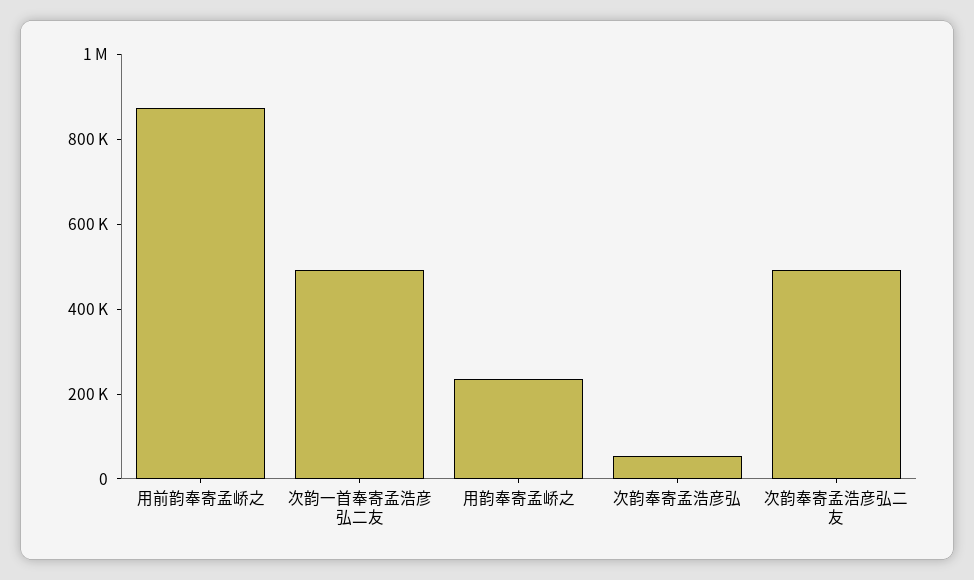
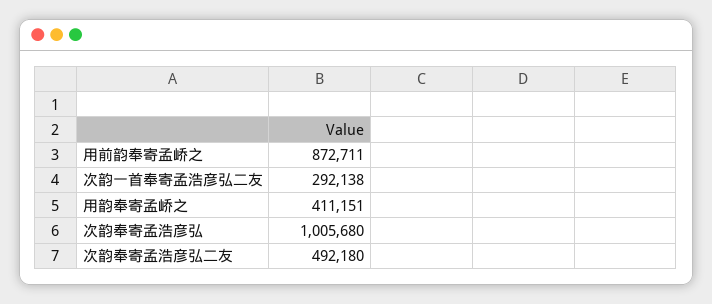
  {
    "用前韵奉寄孟峤之": 872711,
-   "次韵一首奉寄孟浩彦弘二友": 500000,
+   "次韵一首奉寄孟浩彦弘二友": 292138,
-   "用韵奉寄孟峤之": 250000,
+   "用韵奉寄孟峤之": 411151,
-   "次韵奉寄孟浩彦弘": 50000,
+   "次韵奉寄孟浩彦弘": 1005680,
    "次韵奉寄孟浩彦弘二友": 492180
  }

